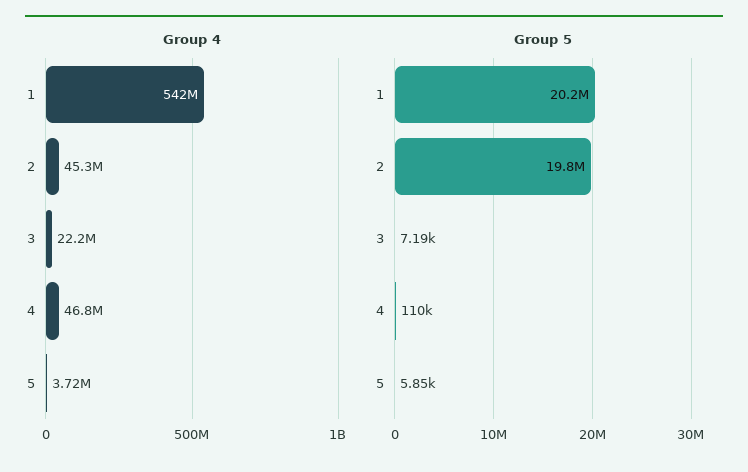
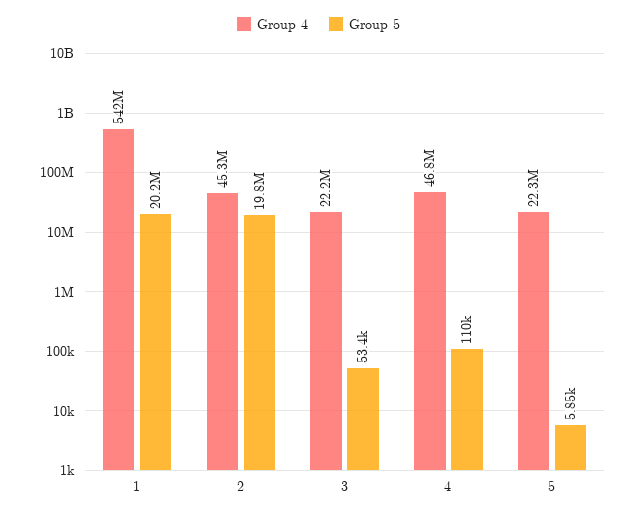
  {
    "Group 4": {
      "1": 542000000,
      "2": 45300000,
      "3": 22200000,
      "4": 46800000,
-     "5": 3720000
+     "5": 22300000
    },
    "Group 5": {
      "1": 20200000,
      "2": 19800000,
-     "3": 7190,
+     "3": 53400,
      "4": 110000,
      "5": 5850
    }
  }

